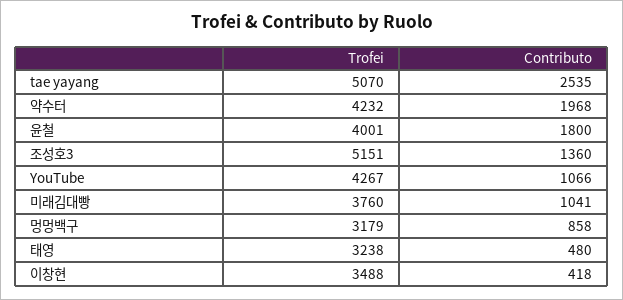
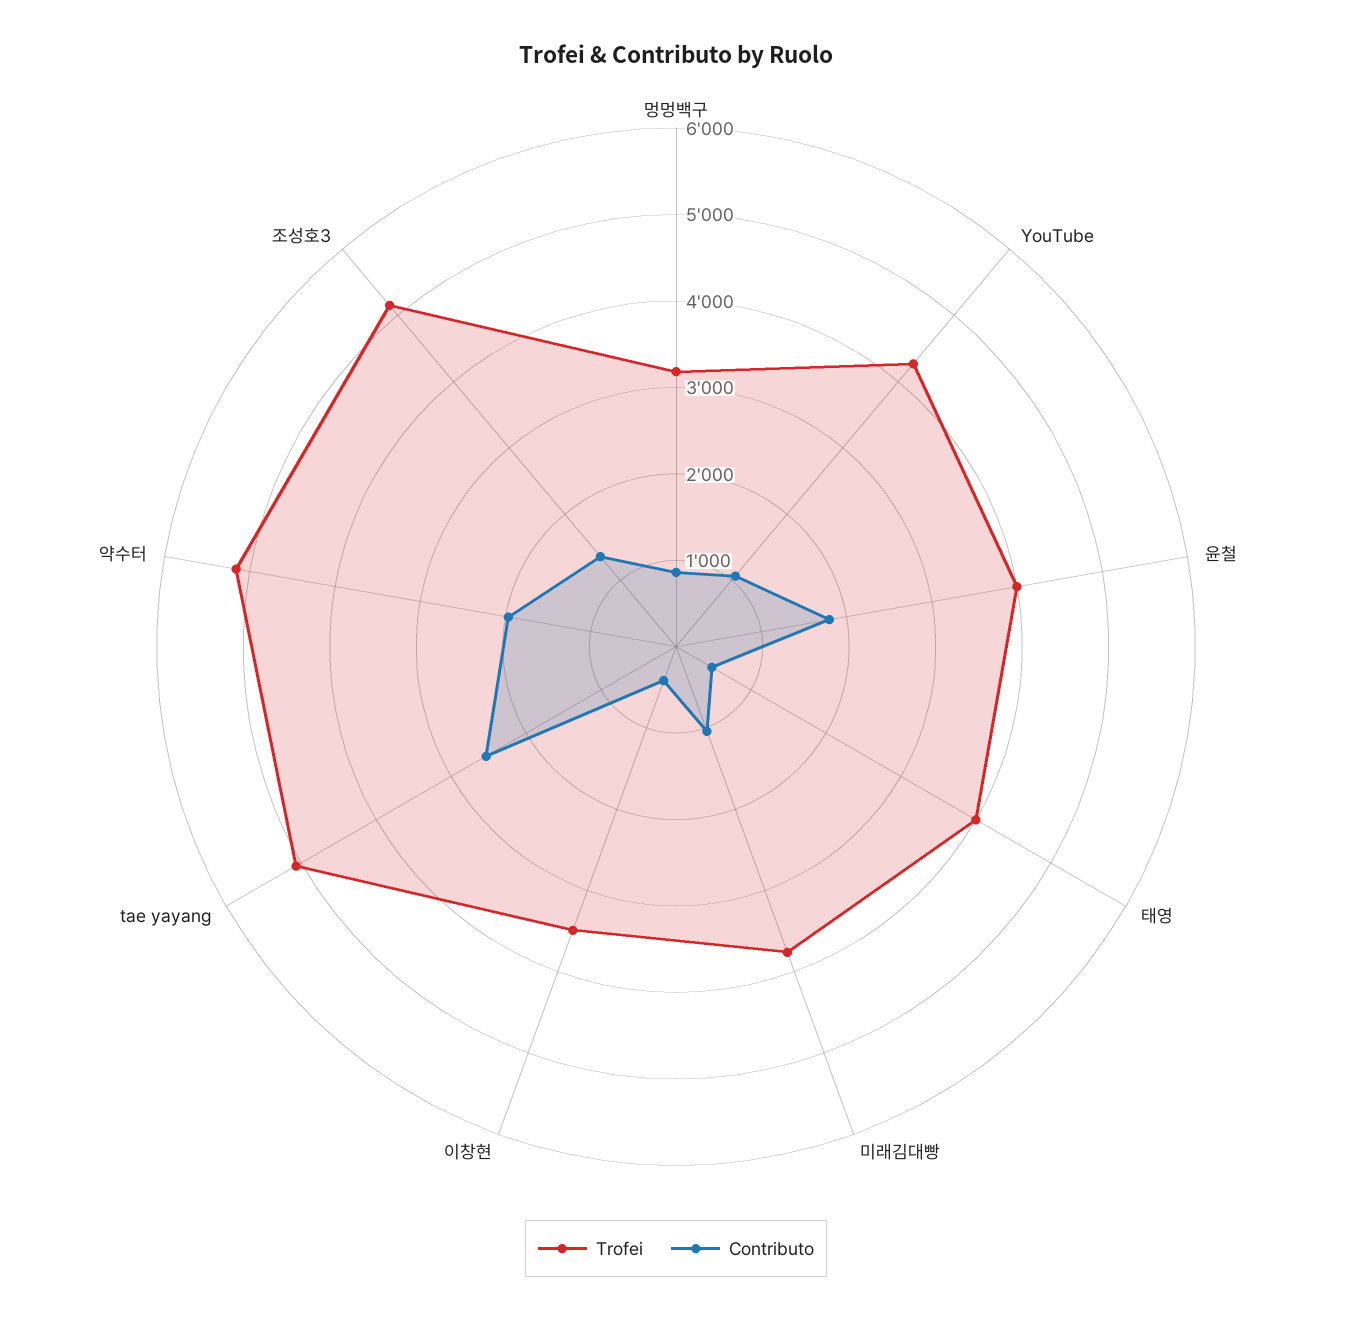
  {
    "Trofei": {
      "tae yayang": 5070,
-     "약수터": 4232,
+     "약수터": 5200,
      "윤철": 4001,
      "조성호3": 5151,
      "YouTube": 4267,
      "미래김대빵": 3760,
      "멍멍백구": 3179,
-     "태영": 3238,
+     "태영": 4000,
      "이창현": 3488
    },
    "Contributo": {
      "tae yayang": 2535,
      "약수터": 1968,
      "윤철": 1800,
      "조성호3": 1360,
      "YouTube": 1066,
      "미래김대빵": 1041,
      "멍멍백구": 858,
      "태영": 480,
      "이창현": 418
    }
  }

